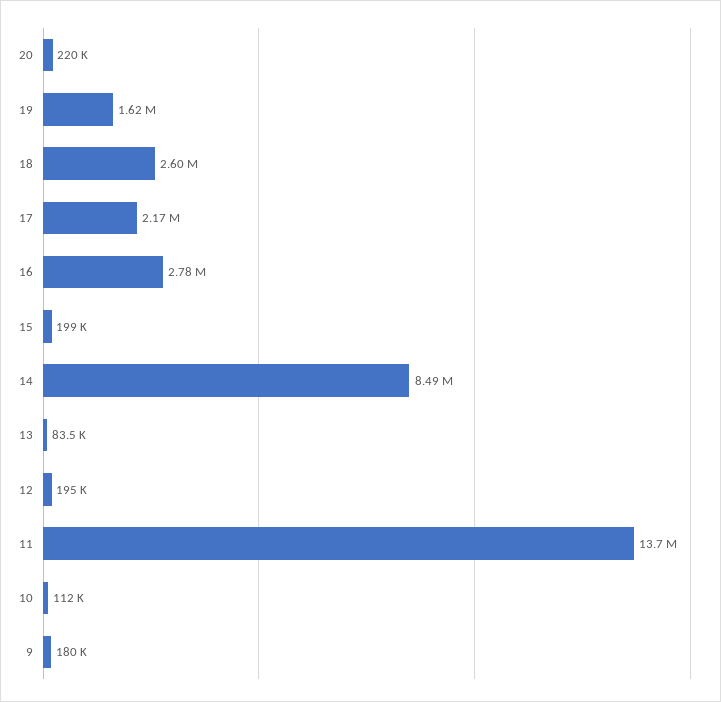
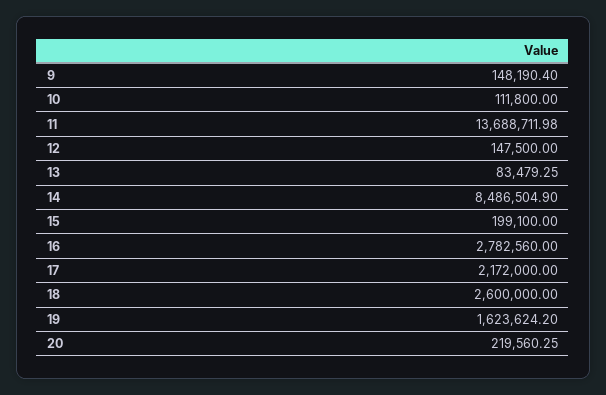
  {
    "20": 219560.25,
    "19": 1623624.2,
    "18": 2600000,
    "17": 2172000,
    "16": 2782560,
    "15": 199100,
    "14": 8486504.9,
    "13": 83479.25,
-   "12": 195000,
+   "12": 147500,
    "11": 13688711.98,
    "10": 111800,
-   "9": 180000
+   "9": 148190.4
  }

